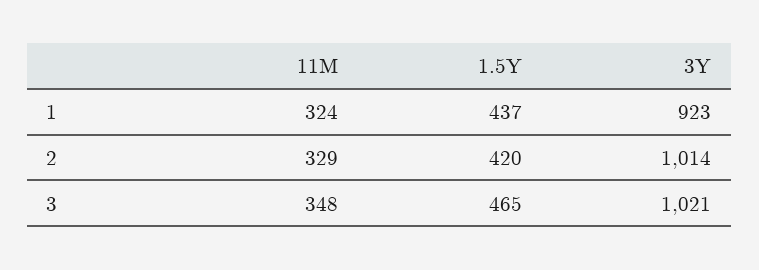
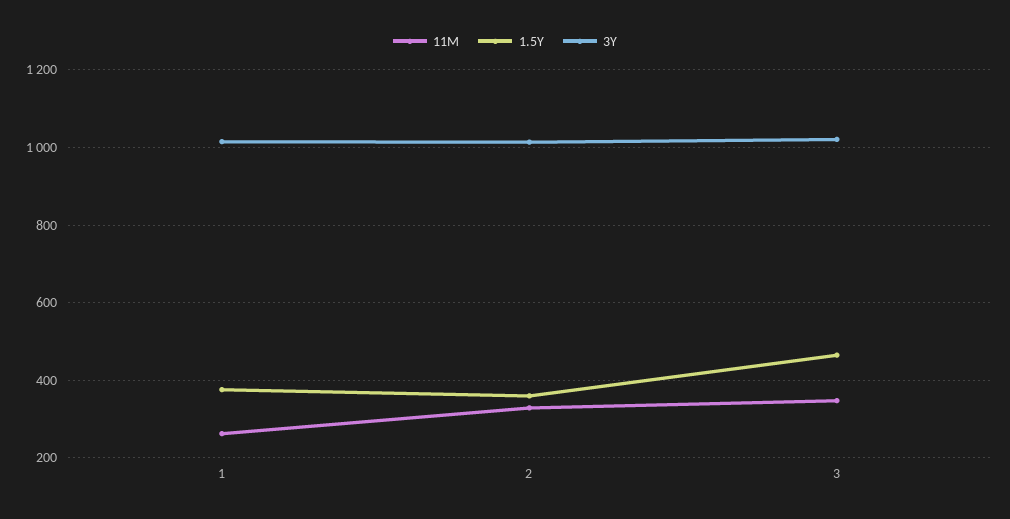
  {
    "11M": {
-     "1": 324,
+     "1": 260,
      "2": 329,
      "3": 348
    },
    "1.5Y": {
-     "1": 437,
+     "1": 380,
-     "2": 420,
+     "2": 360,
      "3": 465
    },
    "3Y": {
-     "1": 923,
+     "1": 1020,
      "2": 1014,
      "3": 1021
    }
  }

